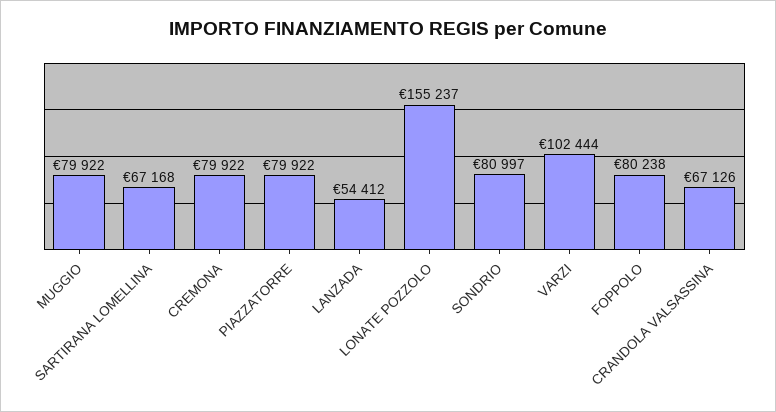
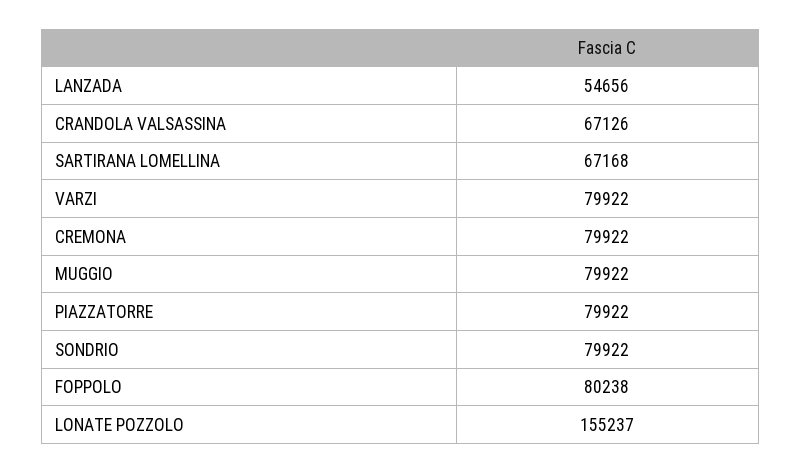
  {
    "MUGGIO": 79922,
    "SARTIRANA LOMELLINA": 67168,
    "CREMONA": 79922,
    "PIAZZATORRE": 79922,
-   "LANZADA": 54412,
+   "LANZADA": 54656,
    "LONATE POZZOLO": 155237,
-   "SONDRIO": 80997,
+   "SONDRIO": 79922,
-   "VARZI": 102444,
+   "VARZI": 79922,
    "FOPPOLO": 80238,
    "CRANDOLA VALSASSINA": 67126
  }

